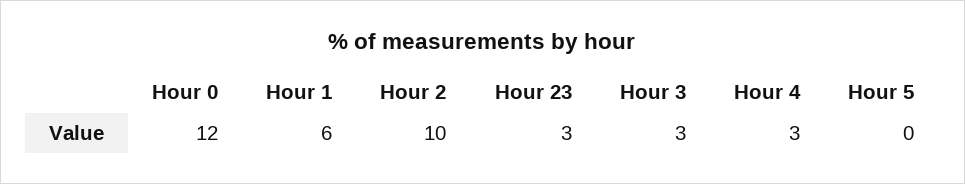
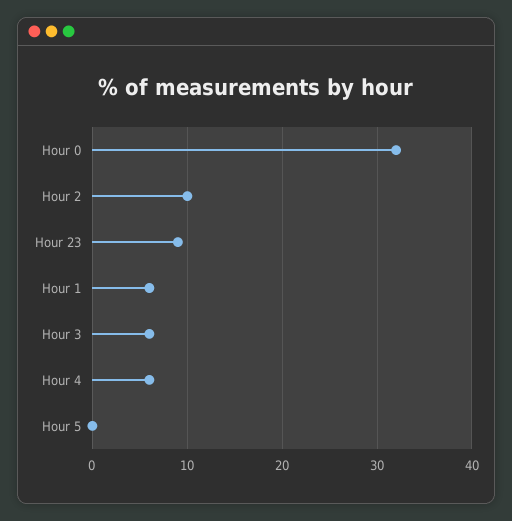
  {
-   "Hour 0": 12,
+   "Hour 0": 32,
    "Hour 1": 6,
    "Hour 2": 10,
-   "Hour 23": 3,
+   "Hour 23": 9,
-   "Hour 3": 3,
+   "Hour 3": 6,
-   "Hour 4": 3,
+   "Hour 4": 6,
    "Hour 5": 0
  }

